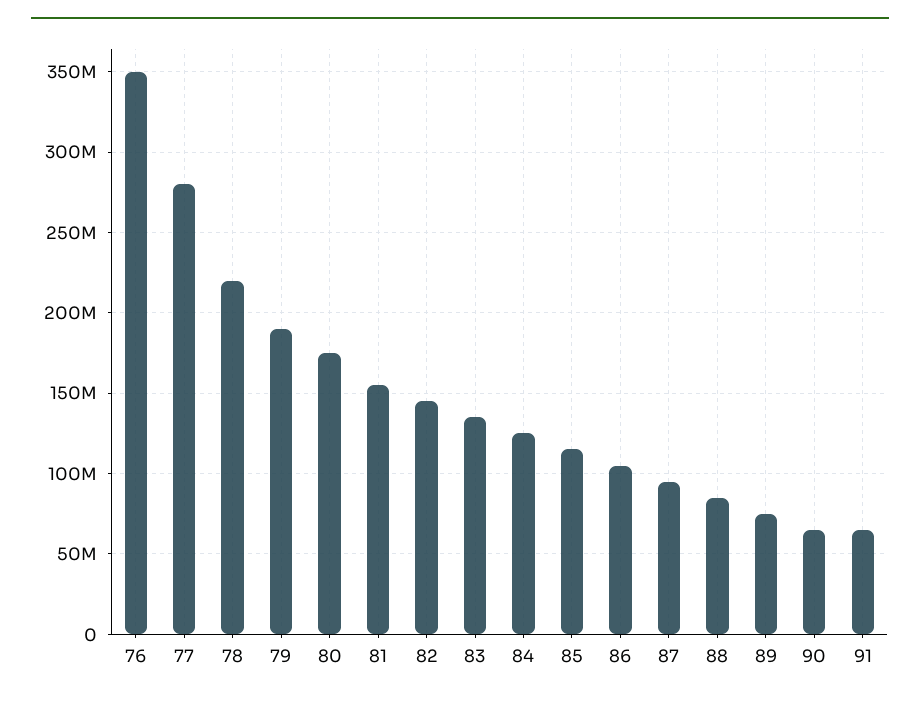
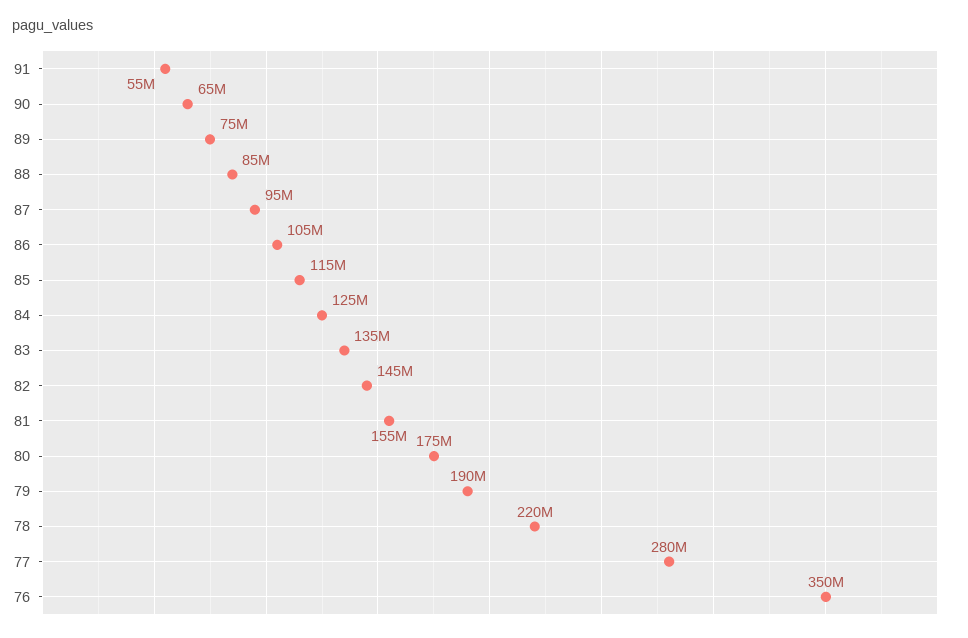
  {
    "76": 350000000,
    "77": 280000000,
    "78": 220000000,
    "79": 190000000,
    "80": 175000000,
    "81": 155000000,
    "82": 145000000,
    "83": 135000000,
    "84": 125000000,
    "85": 115000000,
    "86": 105000000,
    "87": 95000000,
    "88": 85000000,
    "89": 75000000,
    "90": 65000000,
-   "91": 65000000
+   "91": 55000000
  }

